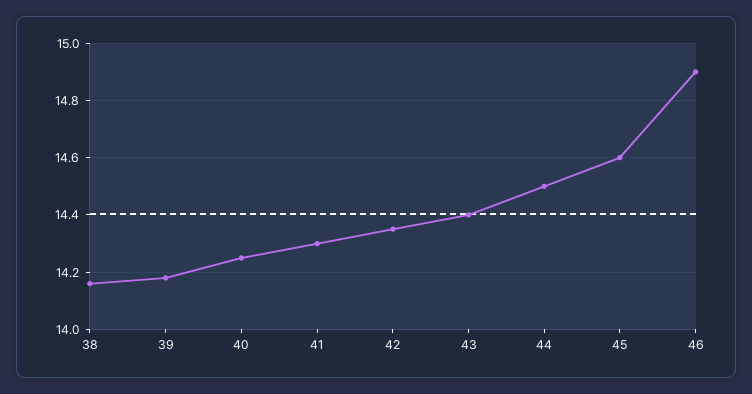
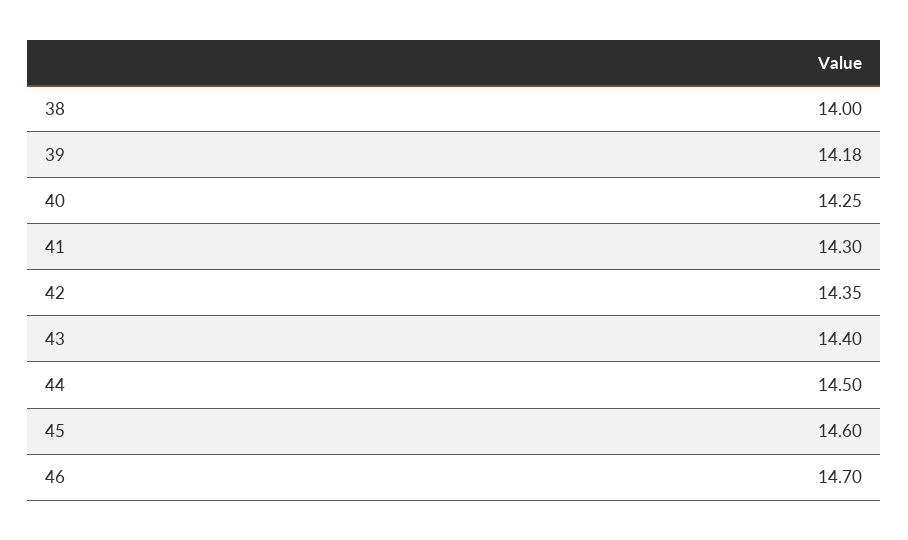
  {
-   "38": 14.15,
+   "38": 14,
    "39": 14.18,
    "40": 14.25,
    "41": 14.3,
    "42": 14.35,
    "43": 14.4,
    "44": 14.5,
    "45": 14.6,
-   "46": 14.9
+   "46": 14.7
  }

